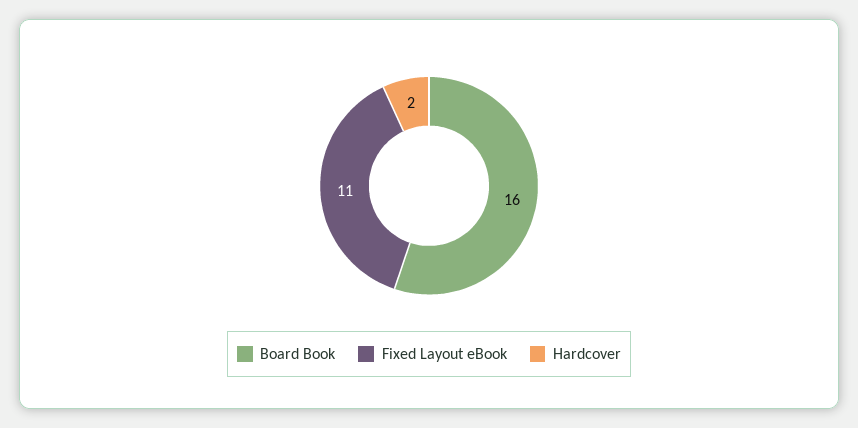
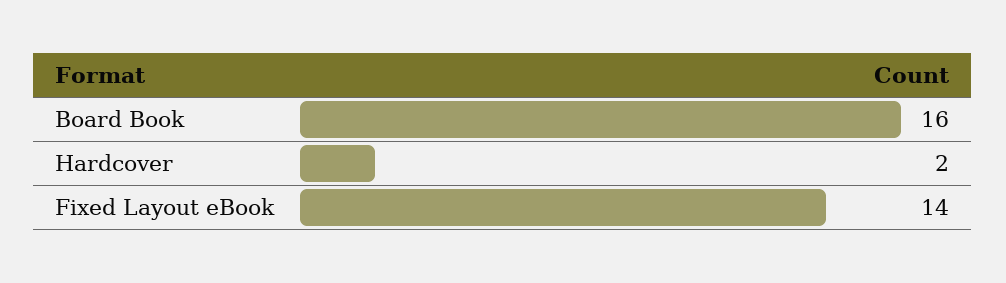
  {
    "Board Book": 16,
-   "Fixed Layout eBook": 11,
+   "Fixed Layout eBook": 14,
    "Hardcover": 2
  }

